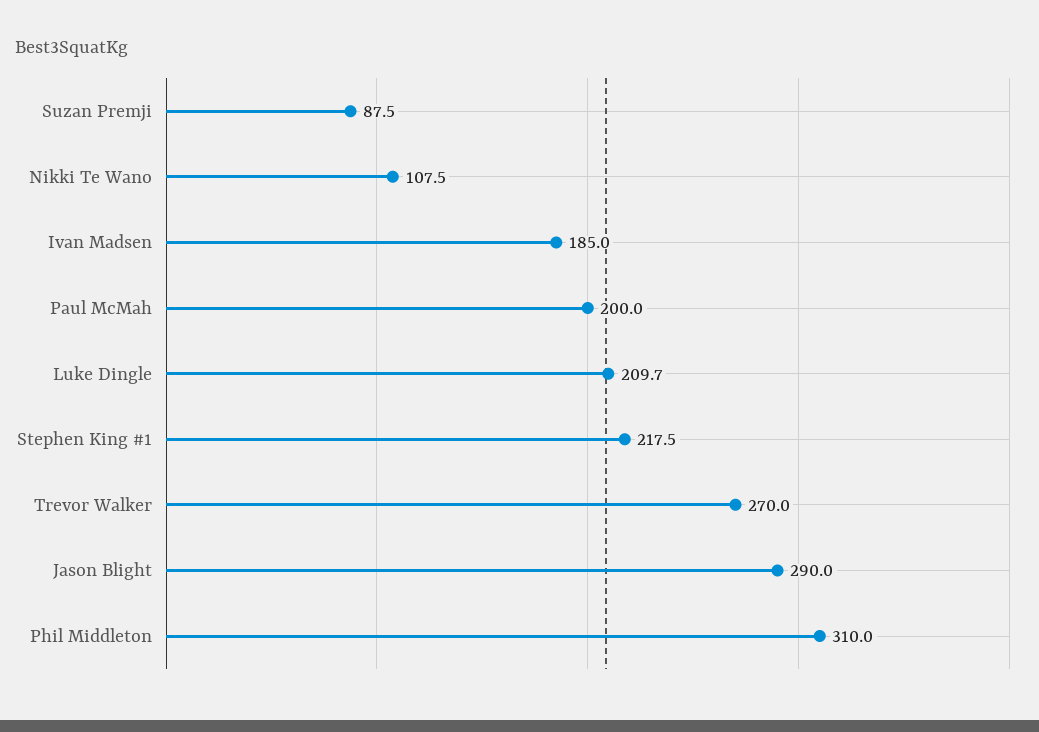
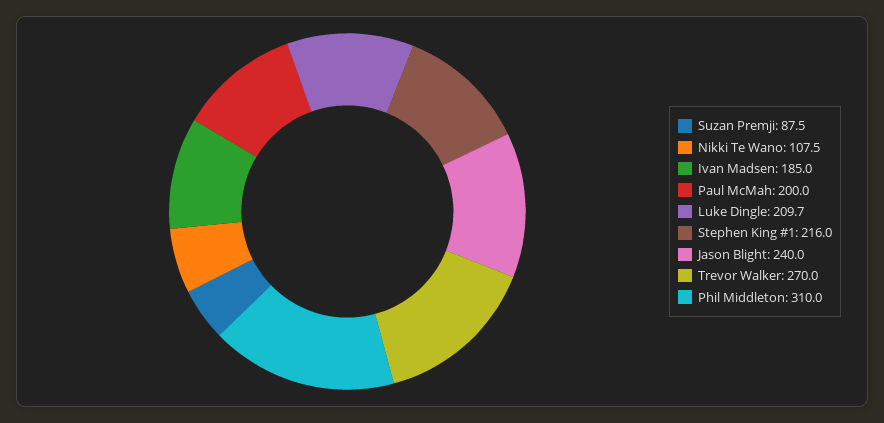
  {
    "Suzan Premji": 87.5,
    "Nikki Te Wano": 107.5,
    "Ivan Madsen": 185,
    "Paul McMah": 200,
    "Luke Dingle": 209.7,
-   "Stephen King #1": 217.5,
+   "Stephen King #1": 216,
    "Trevor Walker": 270,
-   "Jason Blight": 290,
+   "Jason Blight": 240,
    "Phil Middleton": 310
  }

